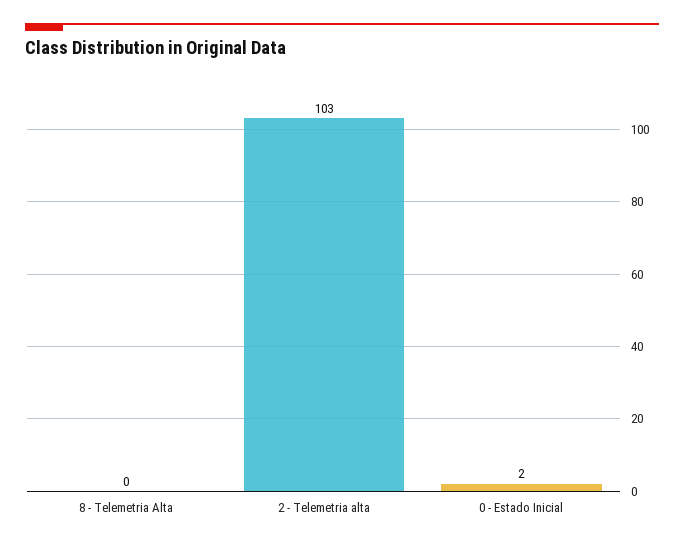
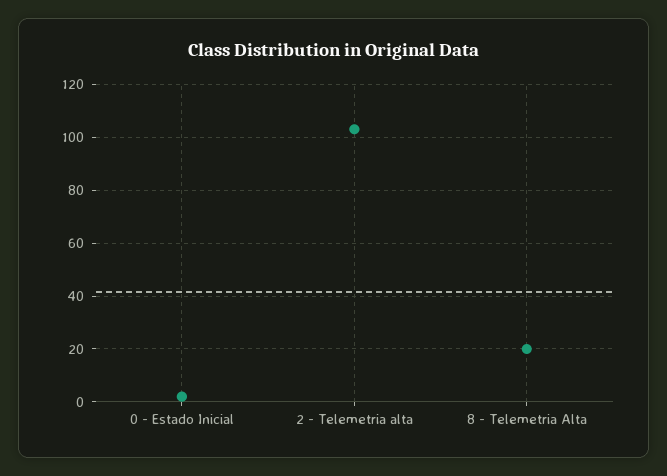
  {
-   "8 - Telemetria Alta": 0,
+   "8 - Telemetria Alta": 20,
    "2 - Telemetria alta": 103,
    "0 - Estado Inicial": 2
  }

